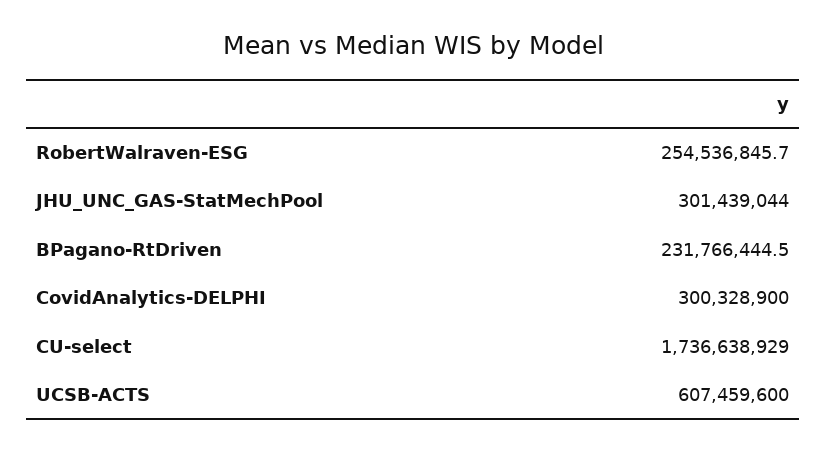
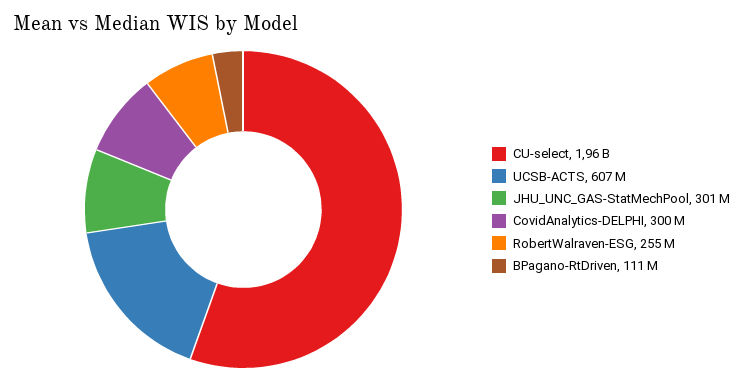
  {
    "RobertWalraven-ESG": 254536845.7,
    "JHU_UNC_GAS-StatMechPool": 301439044,
-   "BPagano-RtDriven": 231766444.5,
+   "BPagano-RtDriven": 111000000,
    "CovidAnalytics-DELPHI": 300328900,
-   "CU-select": 1736638929,
+   "CU-select": 1960000000,
    "UCSB-ACTS": 607459600
  }

